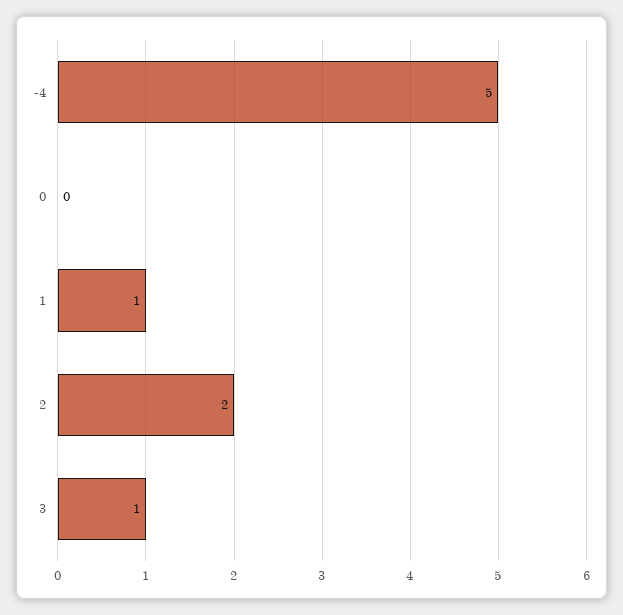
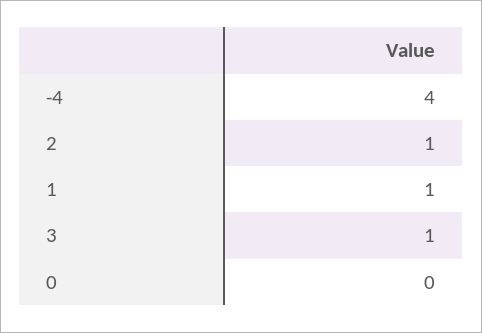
  {
-   "-4": 5,
+   "-4": 4,
    "0": 0,
    "1": 1,
-   "2": 2,
+   "2": 1,
    "3": 1
  }

